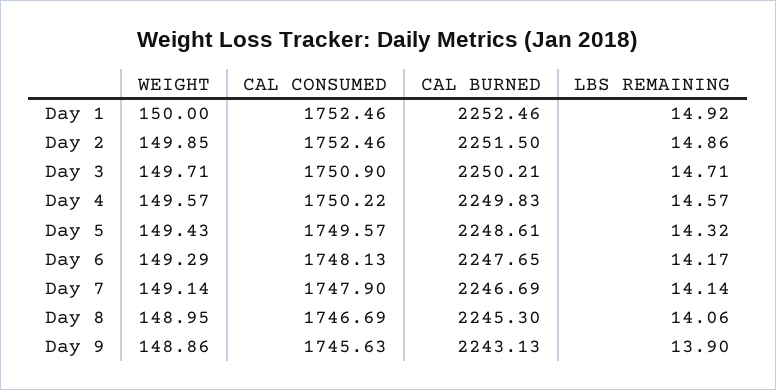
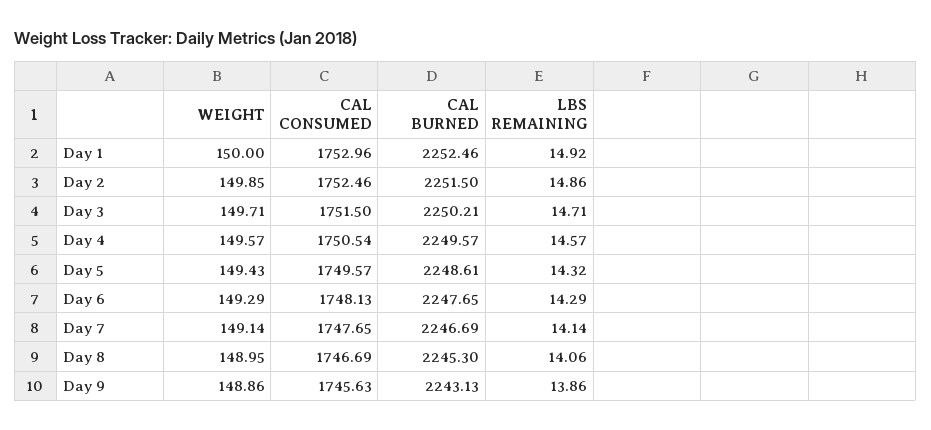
  {
    "WEIGHT": {
      "Day 1": 150,
      "Day 2": 149.85,
      "Day 3": 149.71,
      "Day 4": 149.57,
      "Day 5": 149.43,
      "Day 6": 149.29,
      "Day 7": 149.14,
      "Day 8": 148.95,
      "Day 9": 148.86
    },
    "CAL CONSUMED": {
-     "Day 1": 1752.46,
+     "Day 1": 1752.96,
      "Day 2": 1752.46,
-     "Day 3": 1750.9,
+     "Day 3": 1751.5,
-     "Day 4": 1750.22,
+     "Day 4": 1750.54,
      "Day 5": 1749.57,
      "Day 6": 1748.13,
-     "Day 7": 1747.9,
+     "Day 7": 1747.65,
      "Day 8": 1746.69,
      "Day 9": 1745.63
    },
    "CAL BURNED": {
      "Day 1": 2252.46,
      "Day 2": 2251.5,
      "Day 3": 2250.21,
-     "Day 4": 2249.83,
+     "Day 4": 2249.57,
      "Day 5": 2248.61,
      "Day 6": 2247.65,
      "Day 7": 2246.69,
      "Day 8": 2245.3,
      "Day 9": 2243.13
    },
    "LBS REMAINING": {
      "Day 1": 14.92,
      "Day 2": 14.86,
      "Day 3": 14.71,
      "Day 4": 14.57,
      "Day 5": 14.32,
-     "Day 6": 14.17,
+     "Day 6": 14.29,
      "Day 7": 14.14,
      "Day 8": 14.06,
-     "Day 9": 13.9
+     "Day 9": 13.86
    }
  }

